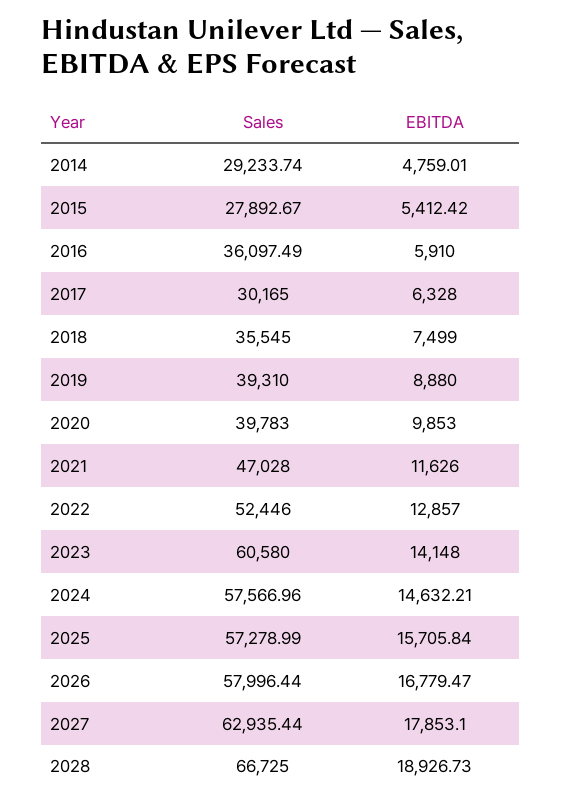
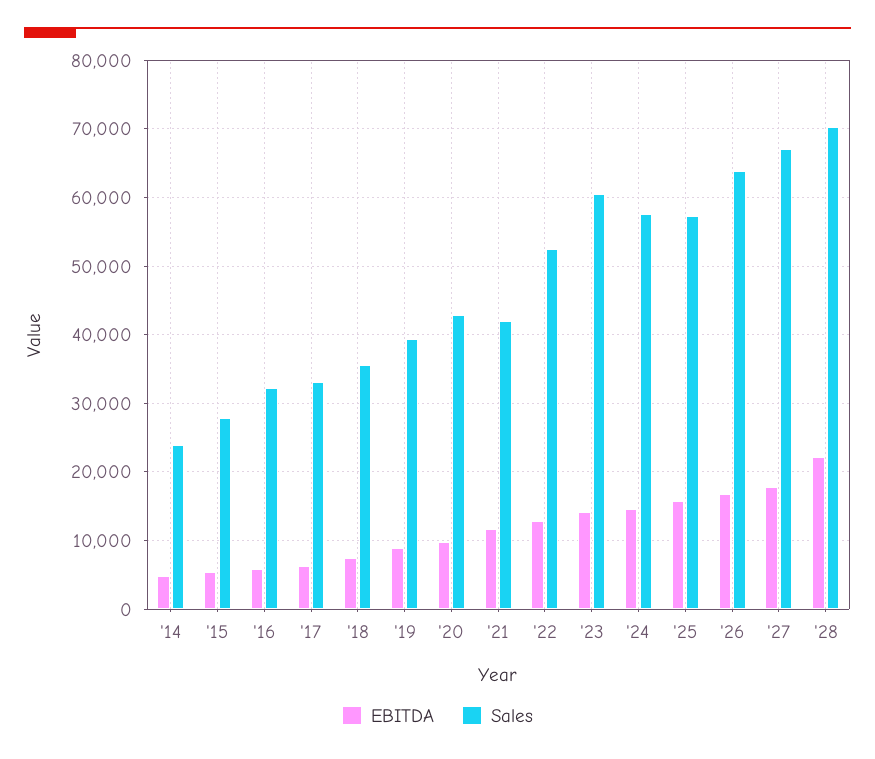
  {
    "Sales": {
-     "2014": 29233.74,
+     "2014": 24000,
      "2015": 27892.67,
-     "2016": 36097.49,
+     "2016": 32000,
-     "2017": 30165,
+     "2017": 33000,
      "2018": 35545,
      "2019": 39310,
-     "2020": 39783,
+     "2020": 43000,
-     "2021": 47028,
+     "2021": 42000,
      "2022": 52446,
      "2023": 60580,
      "2024": 57566.96,
      "2025": 57278.99,
-     "2026": 57996.44,
+     "2026": 64000,
-     "2027": 62935.44,
+     "2027": 67000,
-     "2028": 66725
+     "2028": 70000
    },
    "EBITDA": {
      "2014": 4759.01,
      "2015": 5412.42,
      "2016": 5910,
      "2017": 6328,
      "2018": 7499,
      "2019": 8880,
      "2020": 9853,
      "2021": 11626,
      "2022": 12857,
      "2023": 14148,
      "2024": 14632.21,
      "2025": 15705.84,
      "2026": 16779.47,
      "2027": 17853.1,
-     "2028": 18926.73
+     "2028": 22000
    }
  }

